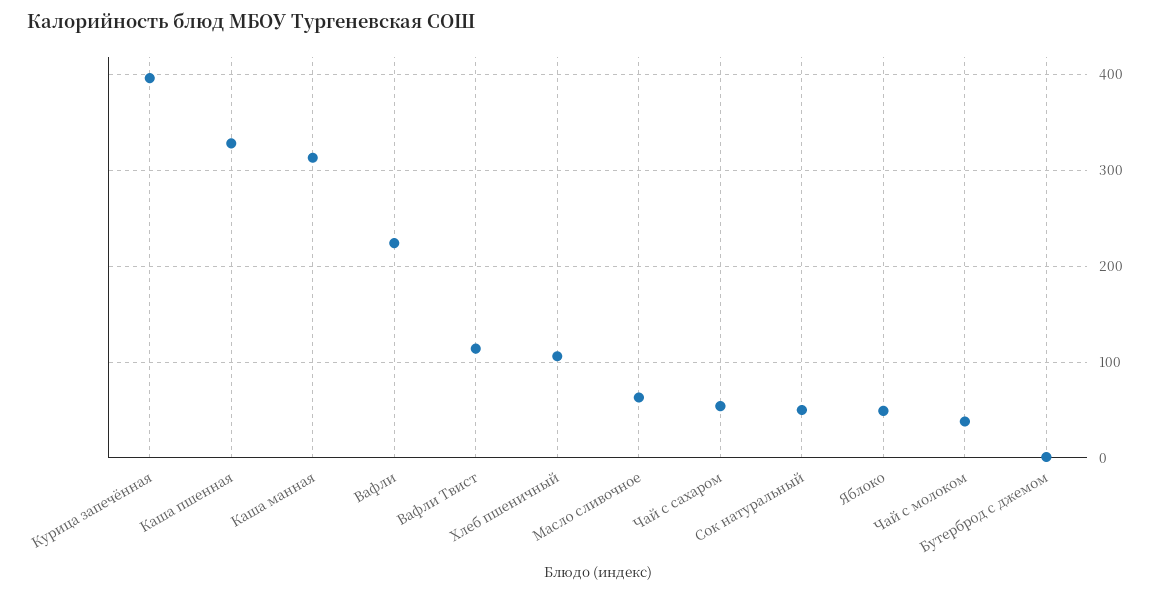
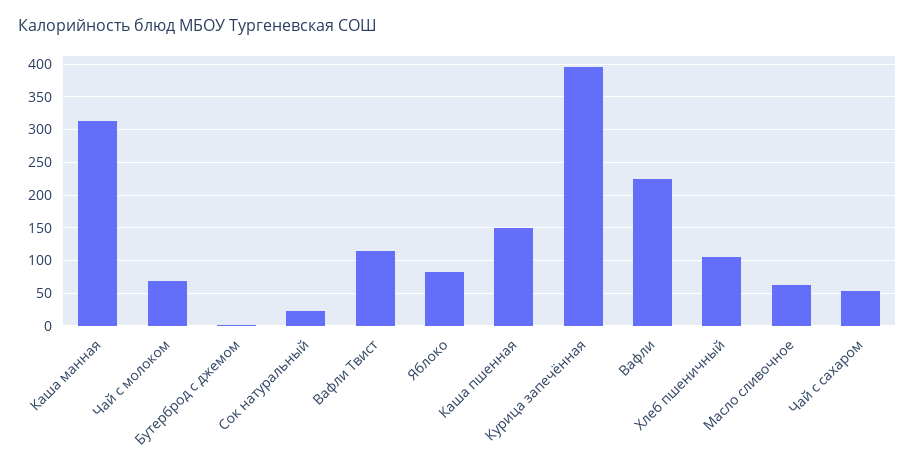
  {
    "Курица запечённая": 400,
-   "Каша пшенная": 330,
+   "Каша пшенная": 150,
    "Каша манная": 310,
    "Вафли": 220,
    "Вафли Твист": 110,
    "Хлеб пшеничный": 110,
    "Масло сливочное": 60,
    "Чай с сахаром": 50,
-   "Сок натуральный": 50,
+   "Сок натуральный": 20,
-   "Яблоко": 50,
+   "Яблоко": 80,
-   "Чай с молоком": 40,
+   "Чай с молоком": 70,
    "Бутерброд с джемом": 0
  }

